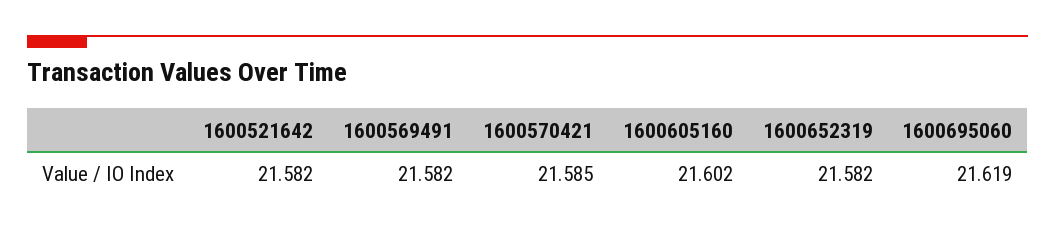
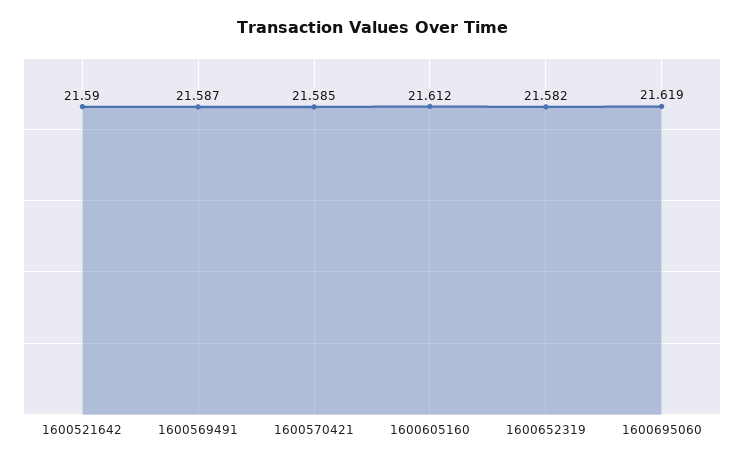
  {
-   "1600521642": 21.582,
+   "1600521642": 21.59,
-   "1600569491": 21.582,
+   "1600569491": 21.587,
    "1600570421": 21.585,
-   "1600605160": 21.602,
+   "1600605160": 21.612,
    "1600652319": 21.582,
    "1600695060": 21.619
  }

